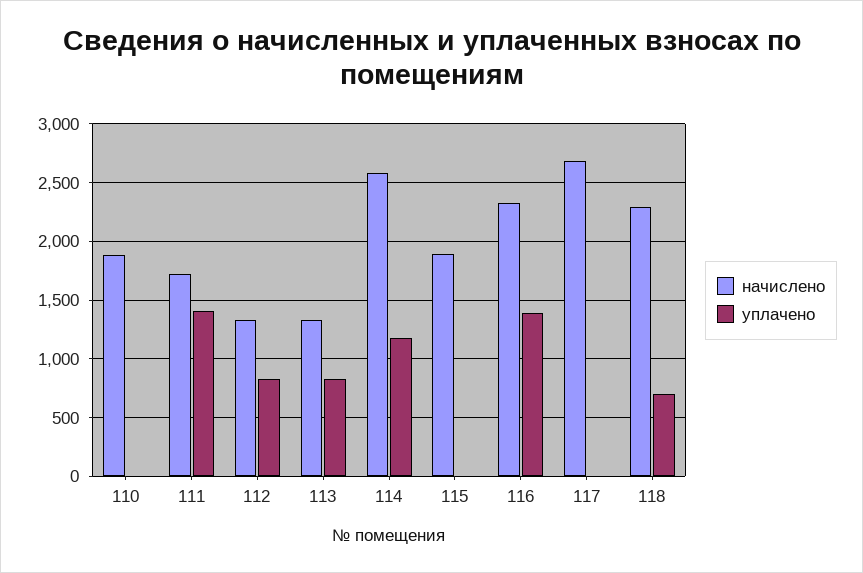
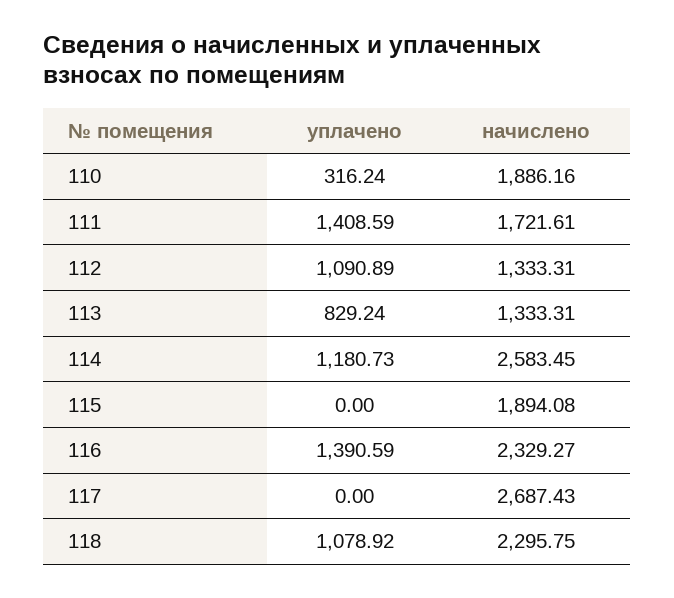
  {
    "начислено": {
      "110": 1886.16,
      "111": 1721.61,
      "112": 1333.31,
      "113": 1333.31,
      "114": 2583.45,
      "115": 1894.08,
      "116": 2329.27,
      "117": 2687.43,
      "118": 2295.75
    },
    "уплачено": {
-     "110": 0,
+     "110": 316.24,
      "111": 1408.59,
-     "112": 800,
+     "112": 1090.89,
      "113": 829.24,
      "114": 1180.73,
      "115": 0,
      "116": 1390.59,
      "117": 0,
-     "118": 700
+     "118": 1078.92
    }
  }

